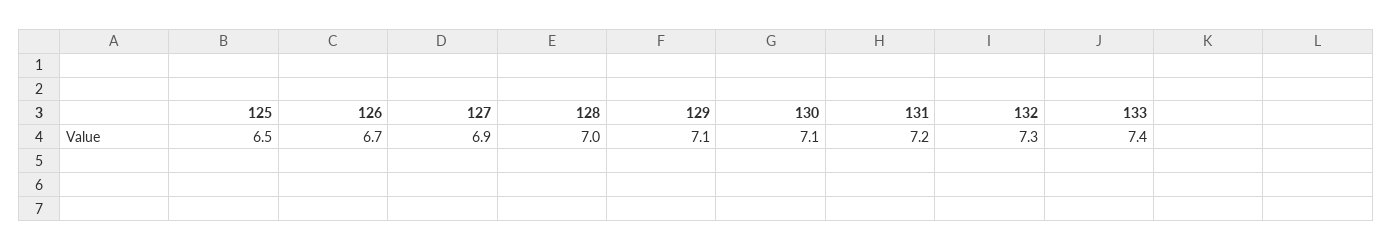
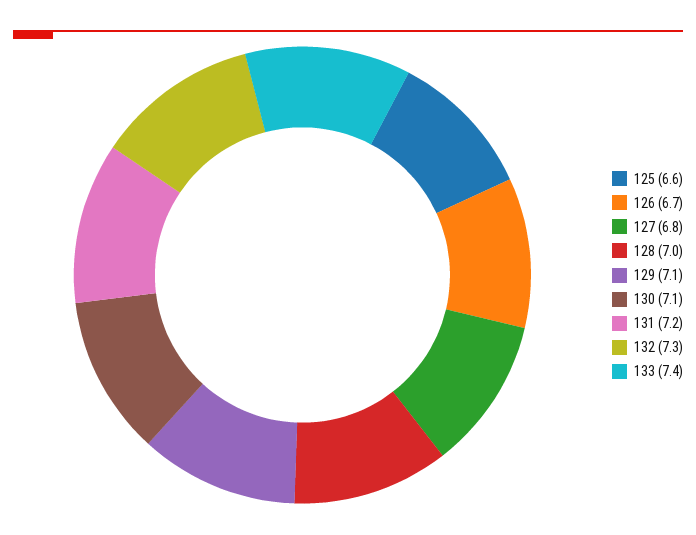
  {
-   "125": 6.5,
+   "125": 6.6,
    "126": 6.7,
-   "127": 6.9,
+   "127": 6.8,
    "128": 7,
    "129": 7.1,
    "130": 7.1,
    "131": 7.2,
    "132": 7.3,
    "133": 7.4
  }

